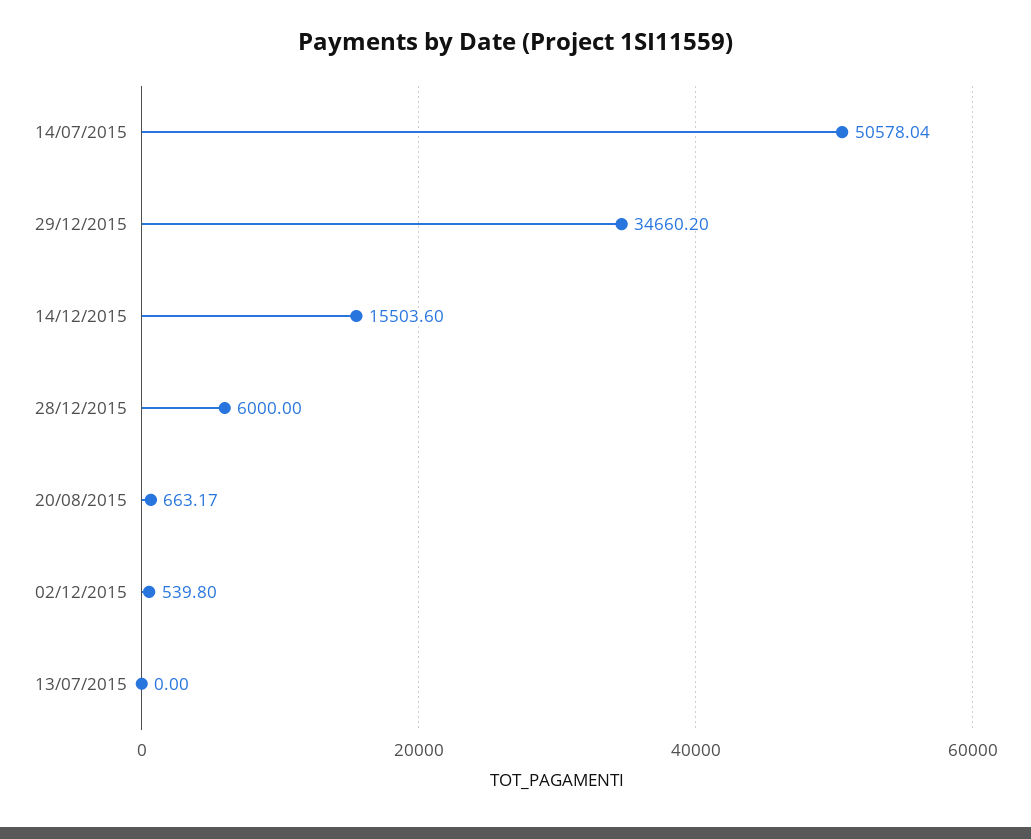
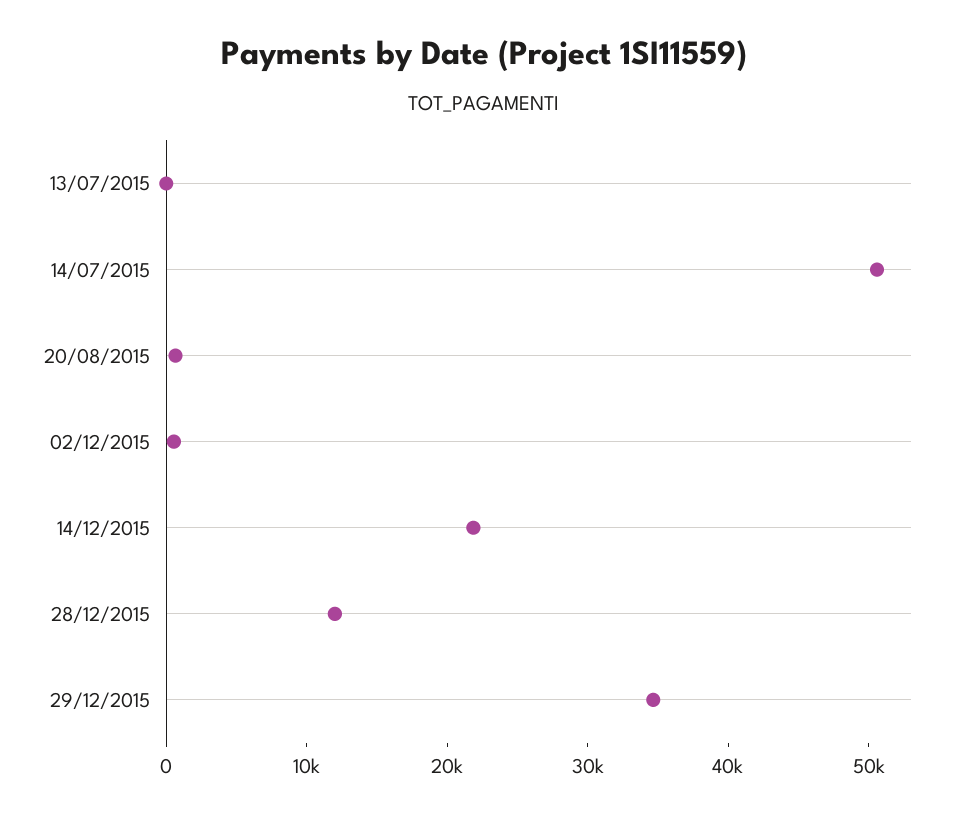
  {
    "14/07/2015": 50578.04,
    "29/12/2015": 34660.2,
-   "14/12/2015": 15503.6,
+   "14/12/2015": 22000,
-   "28/12/2015": 6000,
+   "28/12/2015": 12000,
    "20/08/2015": 663.17,
    "02/12/2015": 539.8,
    "13/07/2015": 0
  }

